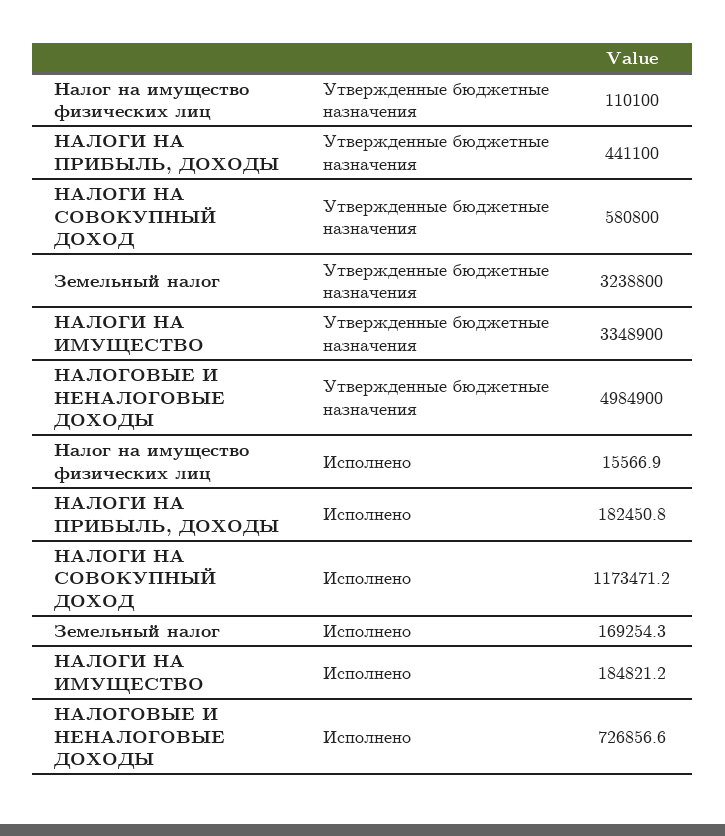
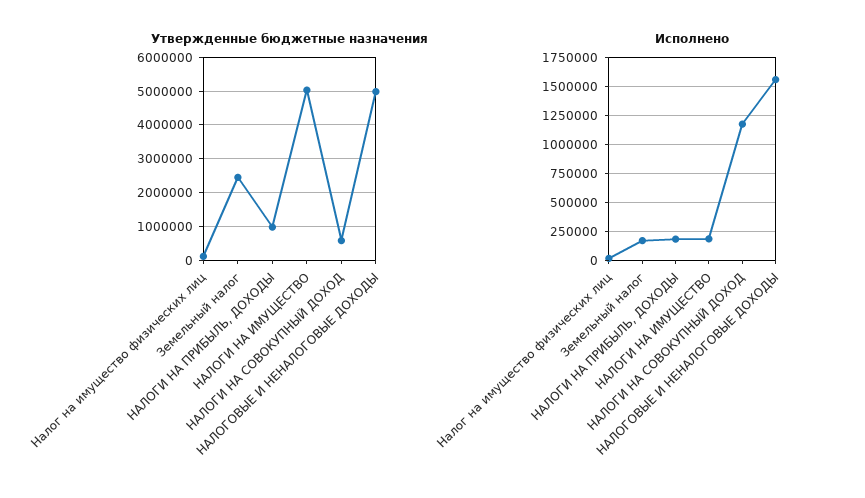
  {
    "Утвержденные бюджетные назначения": {
      "Налог на имущество физических лиц": 110100,
-     "НАЛОГИ НА ПРИБЫЛЬ, ДОХОДЫ": 441100,
+     "НАЛОГИ НА ПРИБЫЛЬ, ДОХОДЫ": 1000000,
      "НАЛОГИ НА СОВОКУПНЫЙ ДОХОД": 580800,
-     "Земельный налог": 3238800,
+     "Земельный налог": 2400000,
-     "НАЛОГИ НА ИМУЩЕСТВО": 3348900,
+     "НАЛОГИ НА ИМУЩЕСТВО": 5000000,
      "НАЛОГОВЫЕ И НЕНАЛОГОВЫЕ ДОХОДЫ": 4984900
    },
    "Исполнено": {
      "Налог на имущество физических лиц": 15566.9,
      "НАЛОГИ НА ПРИБЫЛЬ, ДОХОДЫ": 182450.8,
      "НАЛОГИ НА СОВОКУПНЫЙ ДОХОД": 1173471.2,
      "Земельный налог": 169254.3,
      "НАЛОГИ НА ИМУЩЕСТВО": 184821.2,
-     "НАЛОГОВЫЕ И НЕНАЛОГОВЫЕ ДОХОДЫ": 726856.6
+     "НАЛОГОВЫЕ И НЕНАЛОГОВЫЕ ДОХОДЫ": 1500000
    }
  }

